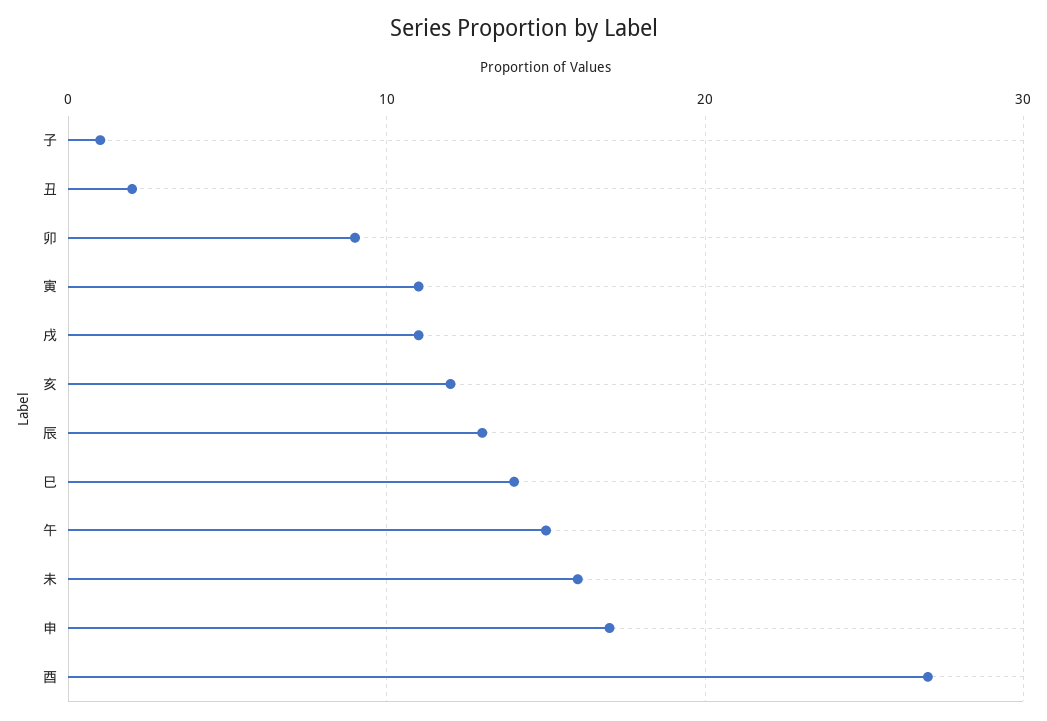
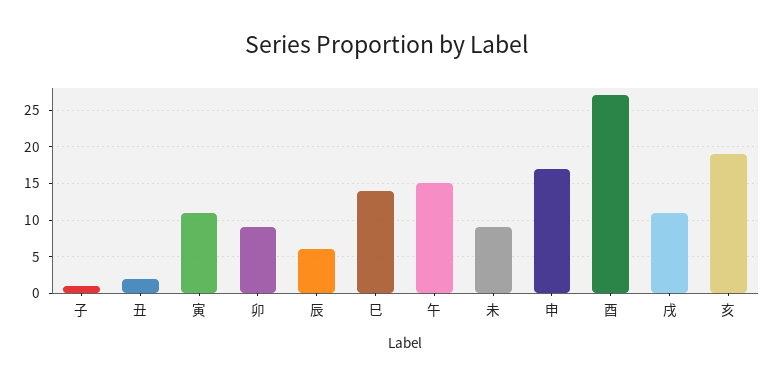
  {
    "子": 1,
    "丑": 2,
    "卯": 9,
    "寅": 11,
    "戌": 11,
-   "亥": 12,
+   "亥": 19,
-   "辰": 13,
+   "辰": 6,
    "巳": 14,
    "午": 15,
-   "未": 16,
+   "未": 9,
    "申": 17,
    "酉": 27
  }

